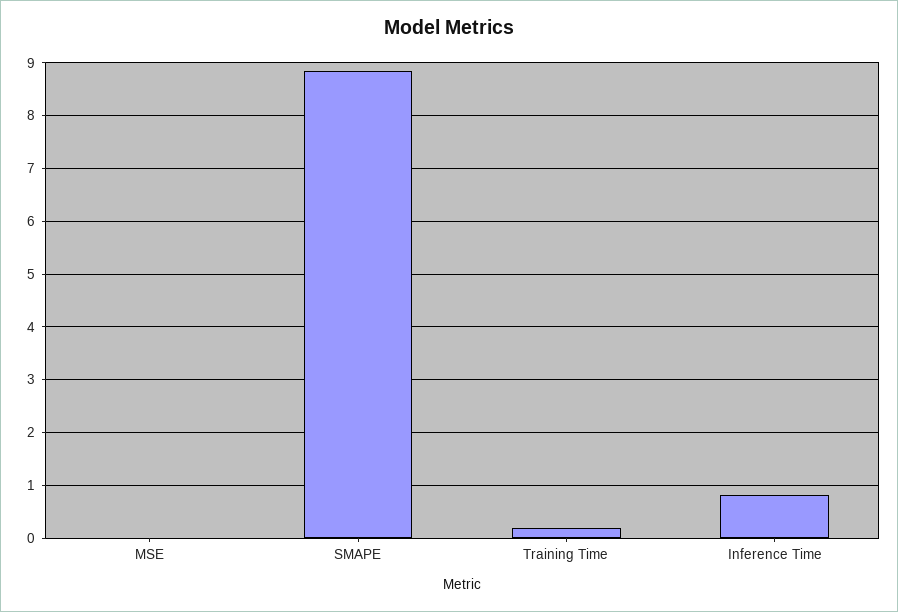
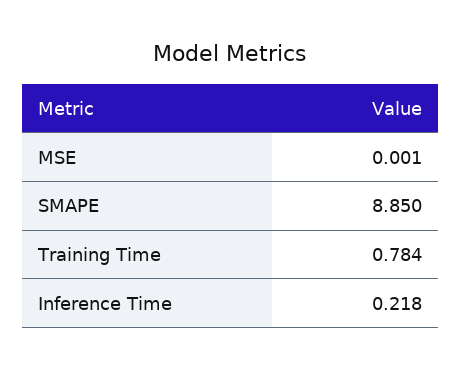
  {
    "MSE": 0.001,
    "SMAPE": 8.85,
-   "Training Time": 0.2,
+   "Training Time": 0.784,
-   "Inference Time": 0.8
+   "Inference Time": 0.218
  }

